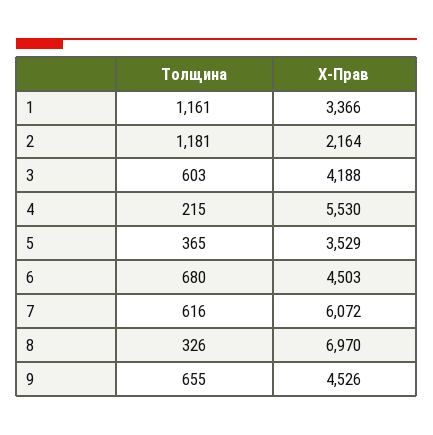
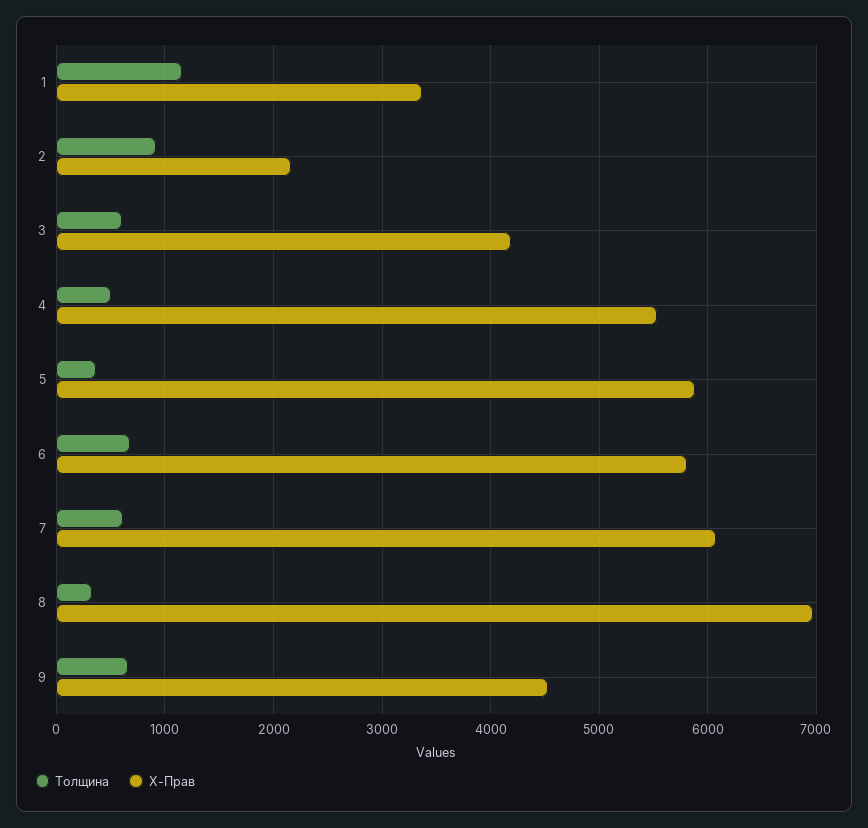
  {
    "Толщина": {
      "1": 1161,
-     "2": 1181,
+     "2": 900,
      "3": 603,
-     "4": 215,
+     "4": 500,
      "5": 365,
      "6": 680,
      "7": 616,
      "8": 326,
      "9": 655
    },
    "X-Прав": {
      "1": 3366,
      "2": 2164,
      "3": 4188,
      "4": 5530,
-     "5": 3529,
+     "5": 5900,
-     "6": 4503,
+     "6": 5800,
      "7": 6072,
      "8": 6970,
      "9": 4526
    }
  }

